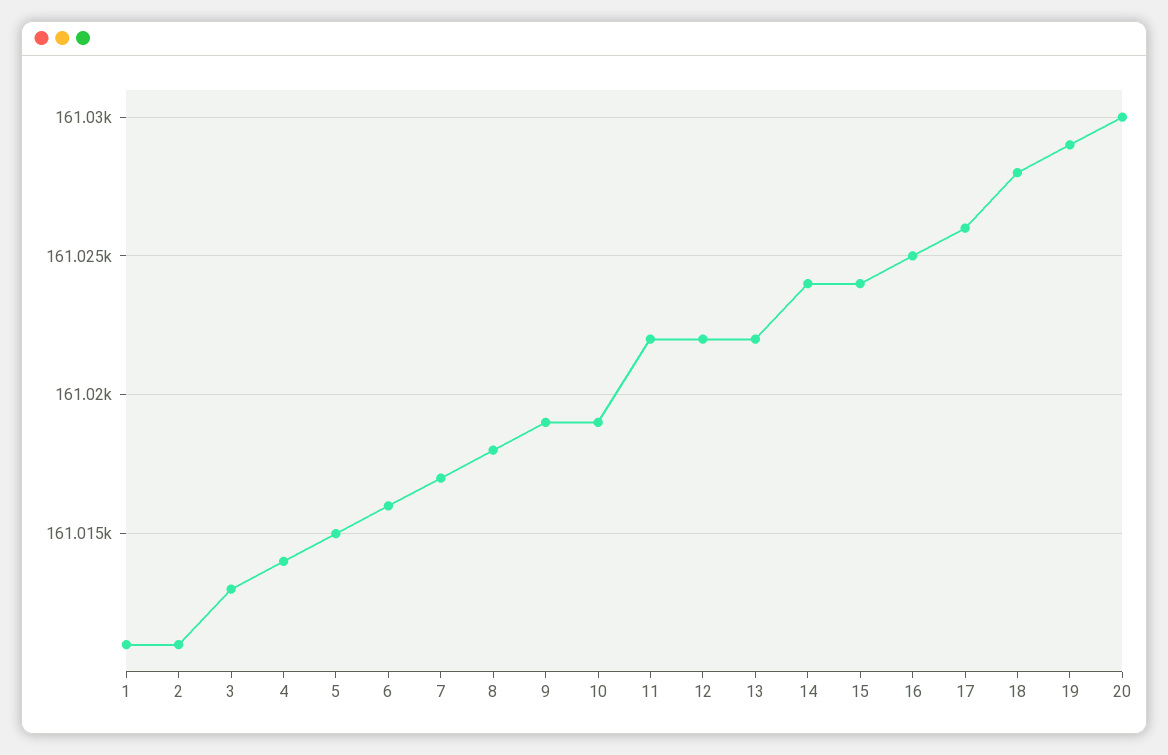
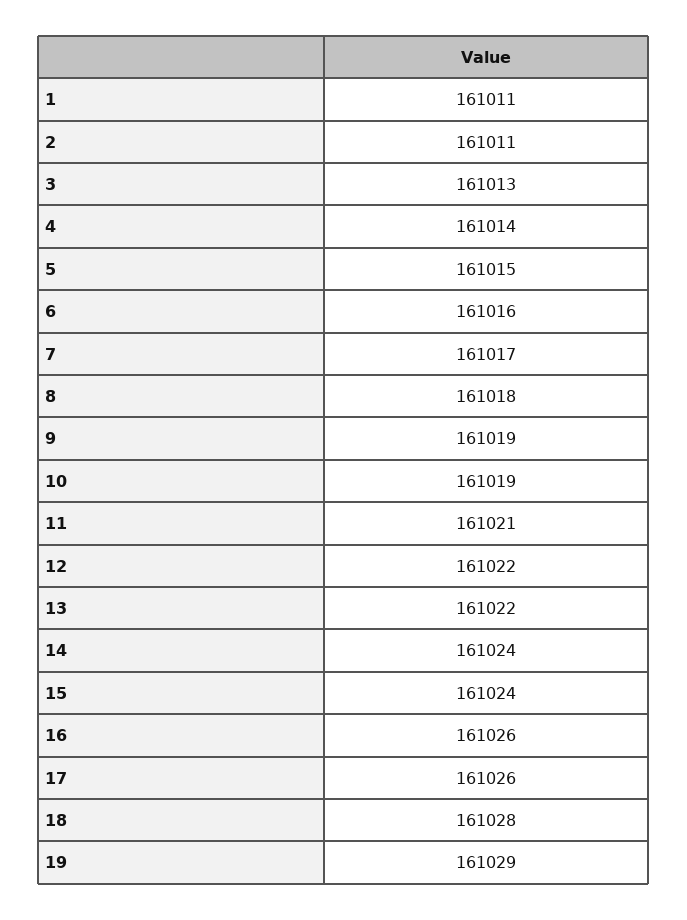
  {
    "1": 161011,
    "2": 161011,
    "3": 161013,
    "4": 161014,
    "5": 161015,
    "6": 161016,
    "7": 161017,
    "8": 161018,
    "9": 161019,
    "10": 161019,
-   "11": 161022,
+   "11": 161021,
    "12": 161022,
    "13": 161022,
    "14": 161024,
    "15": 161024,
-   "16": 161025,
+   "16": 161026,
    "17": 161026,
    "18": 161028,
-   "19": 161029,
+   "19": 161029
-   "20": 161030
  }

